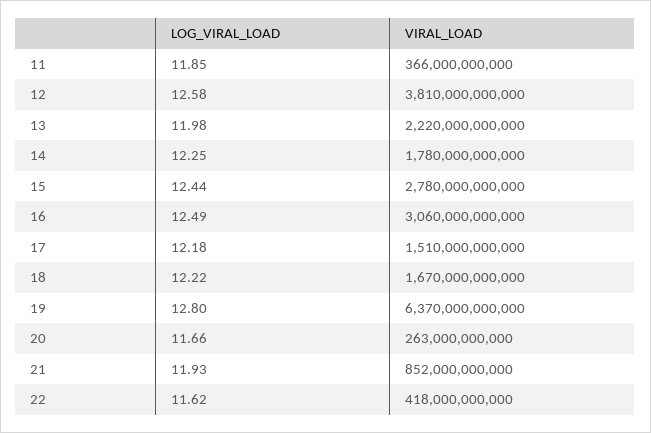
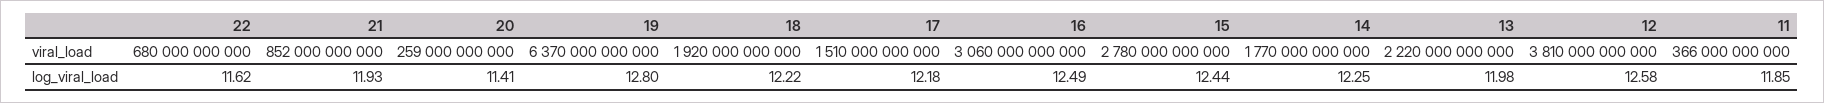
  {
    "LOG_VIRAL_LOAD": {
      "11": 11.85,
      "12": 12.58,
      "13": 11.98,
      "14": 12.25,
      "15": 12.44,
      "16": 12.49,
      "17": 12.18,
      "18": 12.22,
      "19": 12.8,
-     "20": 11.66,
+     "20": 11.41,
      "21": 11.93,
      "22": 11.62
    },
    "VIRAL_LOAD": {
      "11": 366000000000,
      "12": 3810000000000,
      "13": 2220000000000,
-     "14": 1780000000000,
+     "14": 1770000000000,
      "15": 2780000000000,
      "16": 3060000000000,
      "17": 1510000000000,
-     "18": 1670000000000,
+     "18": 1920000000000,
      "19": 6370000000000,
-     "20": 263000000000,
+     "20": 259000000000,
      "21": 852000000000,
-     "22": 418000000000
+     "22": 680000000000
    }
  }

